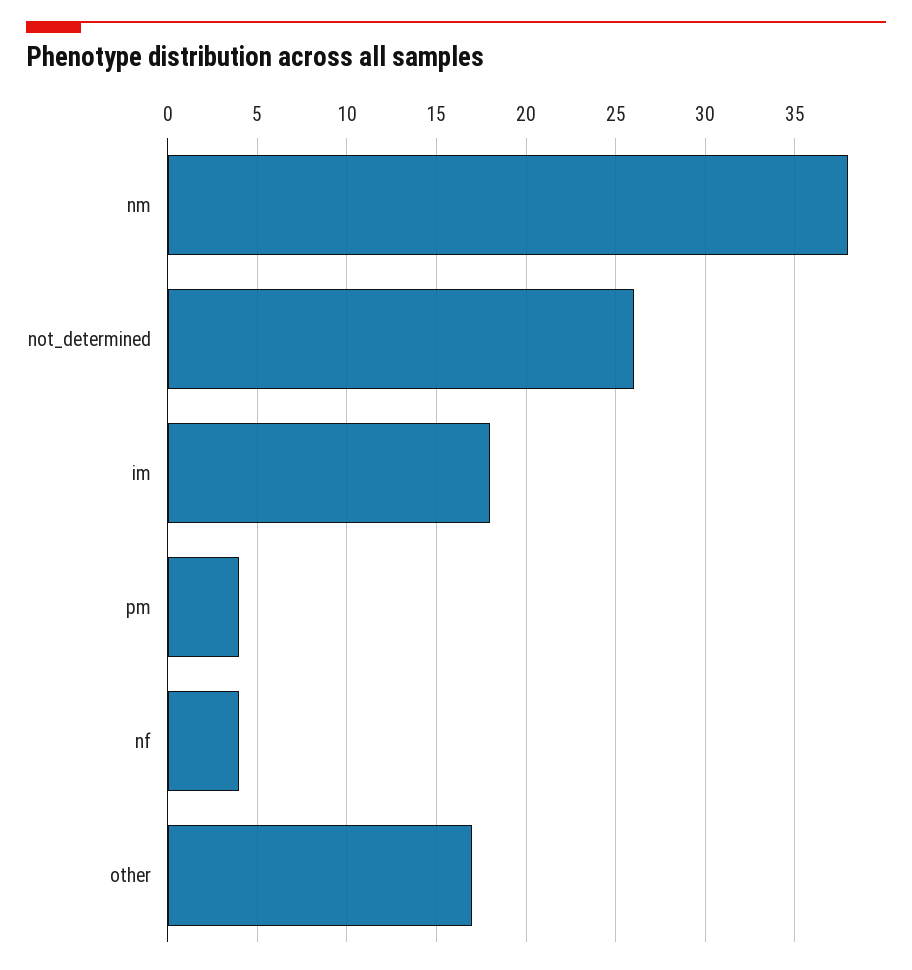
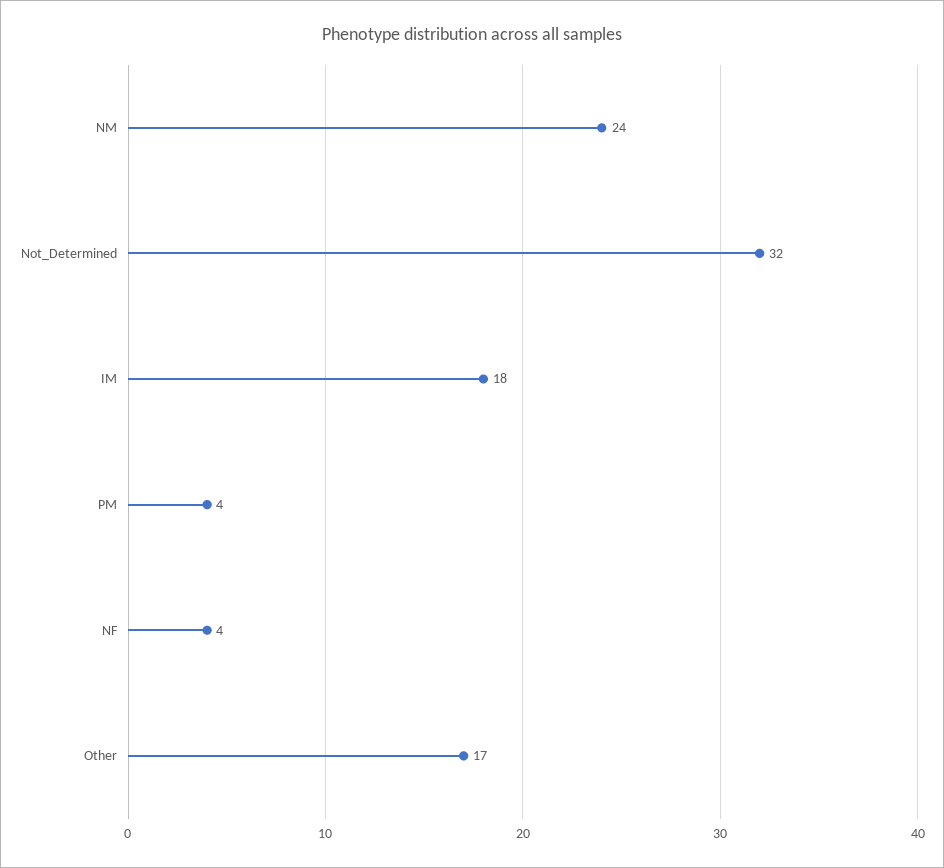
  {
-   "nm": 38,
+   "nm": 24,
-   "not_determined": 26,
+   "not_determined": 32,
    "im": 18,
    "pm": 4,
    "nf": 4,
    "other": 17
  }

